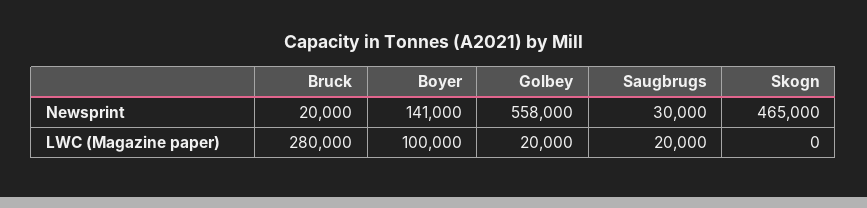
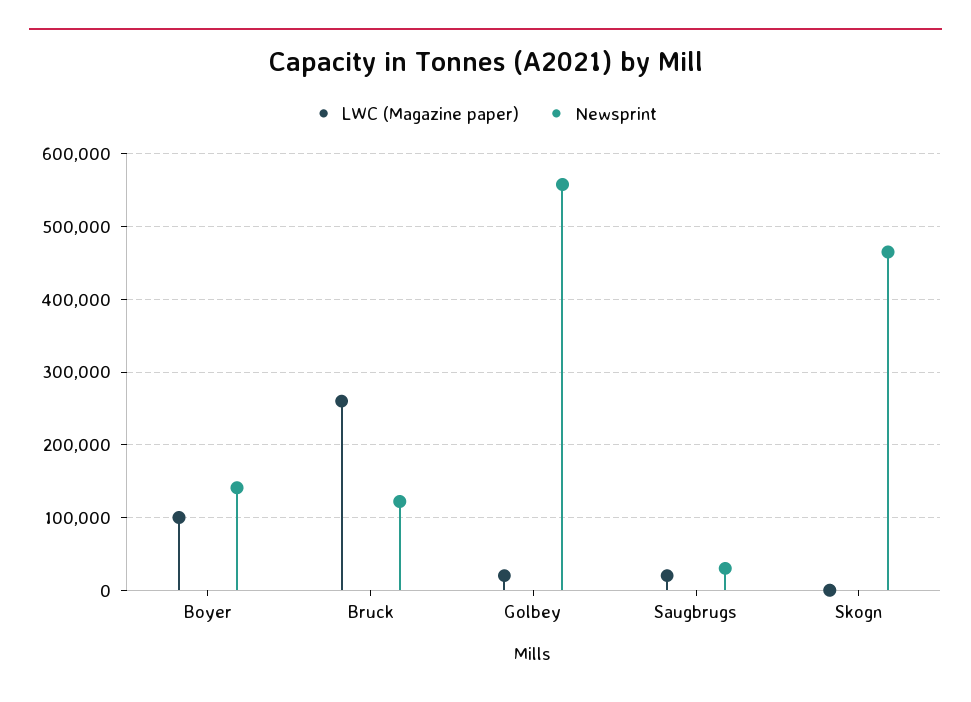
  {
    "Newsprint": {
-     "Bruck": 20000,
+     "Bruck": 120000,
      "Boyer": 141000,
      "Golbey": 558000,
      "Saugbrugs": 30000,
      "Skogn": 465000
    },
    "LWC (Magazine paper)": {
-     "Bruck": 280000,
+     "Bruck": 260000,
      "Boyer": 100000,
      "Golbey": 20000,
      "Saugbrugs": 20000,
      "Skogn": 0
    }
  }

